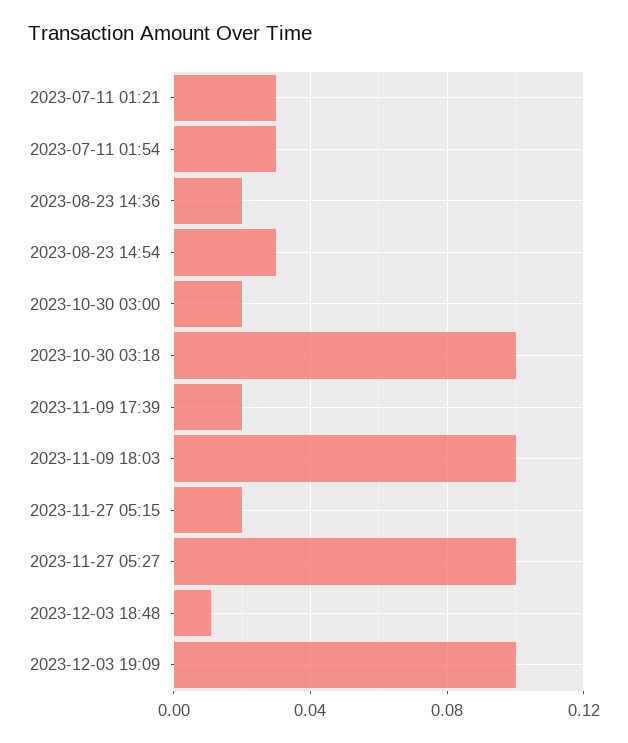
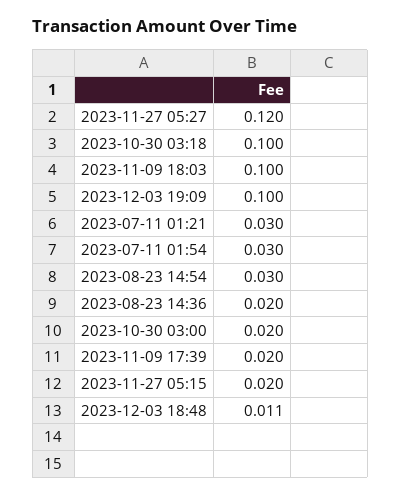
  {
    "2023-07-11 01:21": 0.03,
    "2023-07-11 01:54": 0.03,
    "2023-08-23 14:36": 0.02,
    "2023-08-23 14:54": 0.03,
    "2023-10-30 03:00": 0.02,
    "2023-10-30 03:18": 0.1,
    "2023-11-09 17:39": 0.02,
    "2023-11-09 18:03": 0.1,
    "2023-11-27 05:15": 0.02,
-   "2023-11-27 05:27": 0.1,
+   "2023-11-27 05:27": 0.12,
    "2023-12-03 18:48": 0.011,
    "2023-12-03 19:09": 0.1
  }

